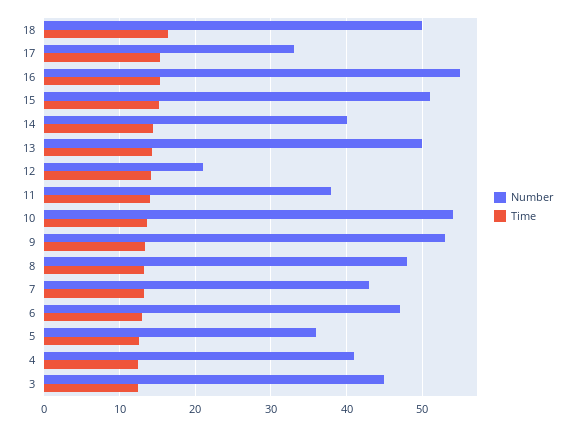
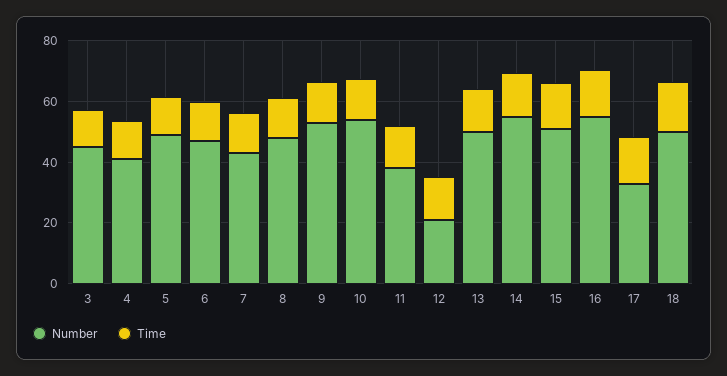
  {
    "Number": {
      "18": 50,
      "17": 33,
      "16": 55,
      "15": 51,
-     "14": 40,
+     "14": 55,
      "13": 50,
      "12": 21,
      "11": 38,
      "10": 54,
      "9": 53,
      "8": 48,
      "7": 43,
      "6": 47,
-     "5": 36,
+     "5": 50,
      "4": 41,
      "3": 45
    },
    "Time": {
      "18": 16,
      "17": 15,
      "16": 15,
      "15": 15,
      "14": 14,
      "13": 14,
      "12": 14,
      "11": 14,
      "10": 14,
      "9": 13,
      "8": 13,
      "7": 13,
      "6": 13,
      "5": 13,
      "4": 12,
      "3": 12
    }
  }

